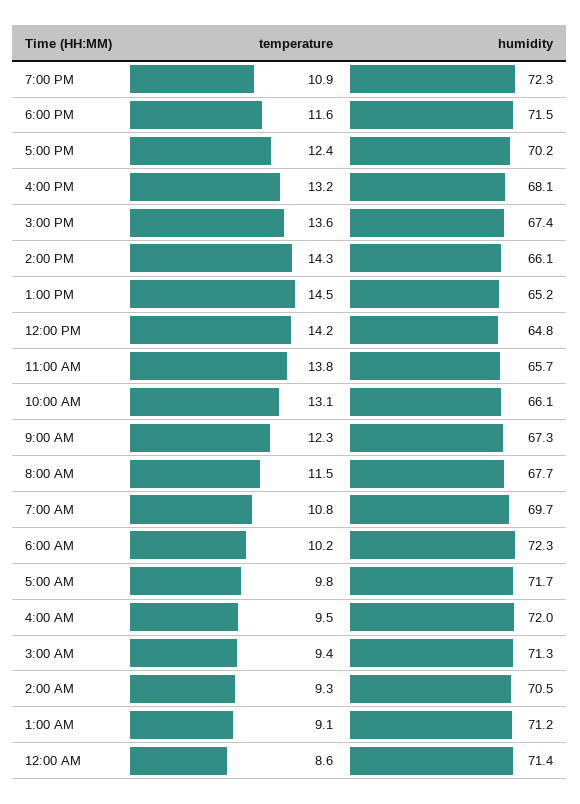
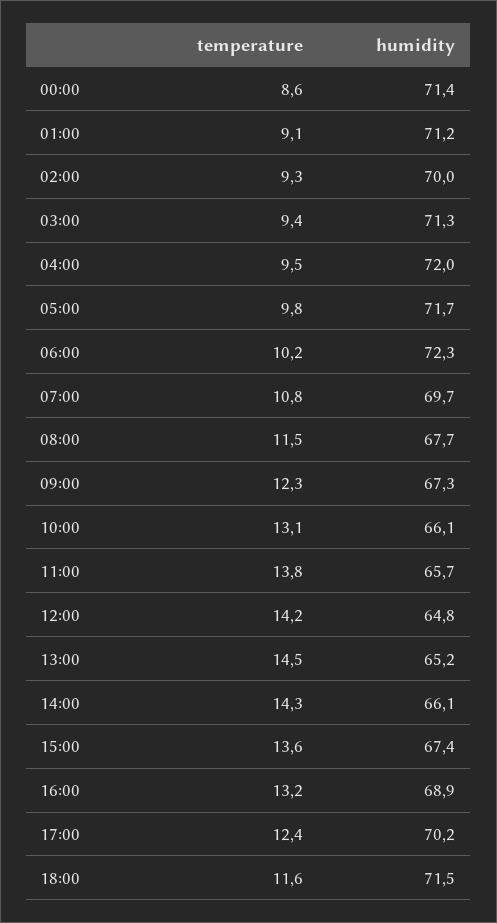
  {
    "temperature": {
-     "7:00 PM": 10.9,
      "6:00 PM": 11.6,
      "5:00 PM": 12.4,
      "4:00 PM": 13.2,
      "3:00 PM": 13.6,
      "2:00 PM": 14.3,
      "1:00 PM": 14.5,
      "12:00 PM": 14.2,
      "11:00 AM": 13.8,
      "10:00 AM": 13.1,
      "9:00 AM": 12.3,
      "8:00 AM": 11.5,
      "7:00 AM": 10.8,
      "6:00 AM": 10.2,
      "5:00 AM": 9.8,
      "4:00 AM": 9.5,
      "3:00 AM": 9.4,
      "2:00 AM": 9.3,
      "1:00 AM": 9.1,
      "12:00 AM": 8.6
    },
    "humidity": {
-     "7:00 PM": 72.3,
      "6:00 PM": 71.5,
      "5:00 PM": 70.2,
-     "4:00 PM": 68.1,
+     "4:00 PM": 68.9,
      "3:00 PM": 67.4,
      "2:00 PM": 66.1,
      "1:00 PM": 65.2,
      "12:00 PM": 64.8,
      "11:00 AM": 65.7,
      "10:00 AM": 66.1,
      "9:00 AM": 67.3,
      "8:00 AM": 67.7,
      "7:00 AM": 69.7,
      "6:00 AM": 72.3,
      "5:00 AM": 71.7,
      "4:00 AM": 72,
      "3:00 AM": 71.3,
-     "2:00 AM": 70.5,
+     "2:00 AM": 70,
      "1:00 AM": 71.2,
      "12:00 AM": 71.4
    }
  }

